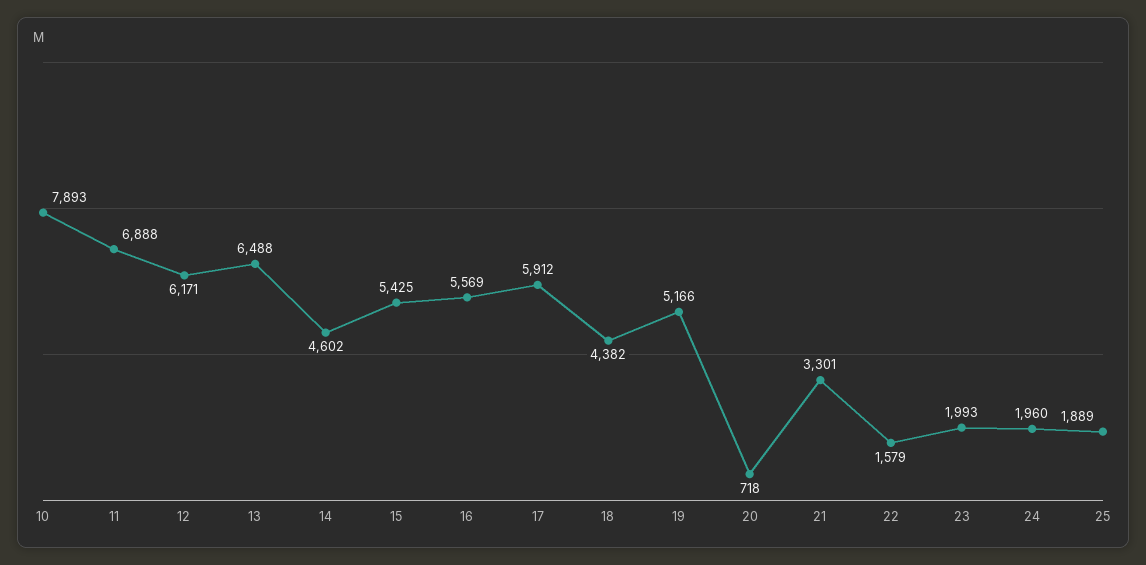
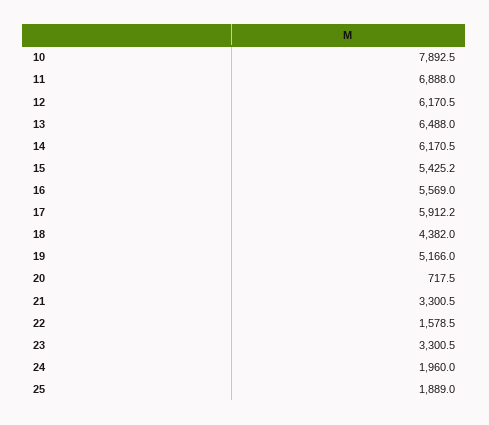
  {
    "10": 7892.5,
    "11": 6888,
    "12": 6170.5,
    "13": 6488,
-   "14": 4602,
+   "14": 6170.5,
    "15": 5425.2,
    "16": 5569,
    "17": 5912.2,
    "18": 4382,
    "19": 5166,
    "20": 717.5,
    "21": 3300.5,
    "22": 1578.5,
-   "23": 1993,
+   "23": 3300.5,
    "24": 1960,
    "25": 1889
  }

